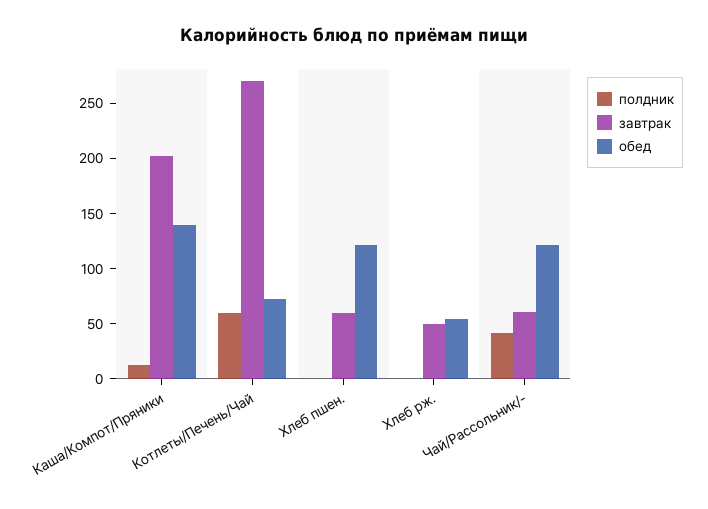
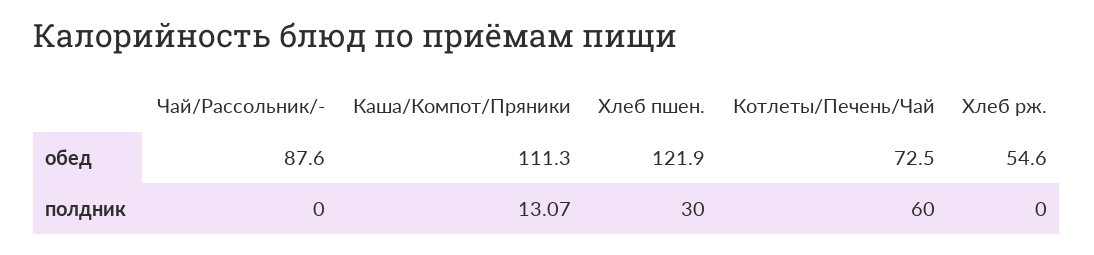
  {
    "полдник": {
      "Каша/Компот/Пряники": 13.07,
      "Котлеты/Печень/Чай": 60,
-     "Хлеб пшен.": 0,
+     "Хлеб пшен.": 30,
      "Хлеб рж.": 0,
-     "Чай/Рассольник/-": 40
+     "Чай/Рассольник/-": 0
    },
-   "завтрак": {
-     "Каша/Компот/Пряники": 200,
-     "Котлеты/Печень/Чай": 270,
-     "Хлеб пшен.": 60,
-     "Хлеб рж.": 50,
-     "Чай/Рассольник/-": 60
-   },
    "обед": {
-     "Каша/Компот/Пряники": 140,
+     "Каша/Компот/Пряники": 111.3,
      "Котлеты/Печень/Чай": 72.5,
      "Хлеб пшен.": 121.9,
      "Хлеб рж.": 54.6,
-     "Чай/Рассольник/-": 120
+     "Чай/Рассольник/-": 87.6
    }
  }

